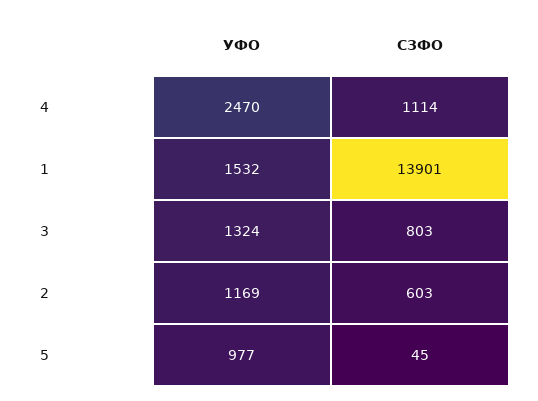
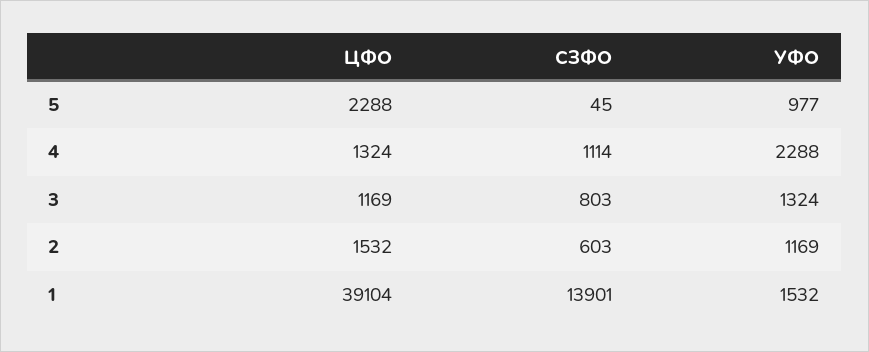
  {
    "УФО": {
-     "4": 2470,
+     "4": 2288,
      "1": 1532,
      "3": 1324,
      "2": 1169,
      "5": 977
    },
    "СЗФО": {
      "4": 1114,
      "1": 13901,
      "3": 803,
      "2": 603,
      "5": 45
-   }
+   },
+   "ЦФО": {
+     "5": 2288,
+     "4": 1324,
+     "3": 1169,
+     "2": 1532,
+     "1": 39104
+   }
  }

